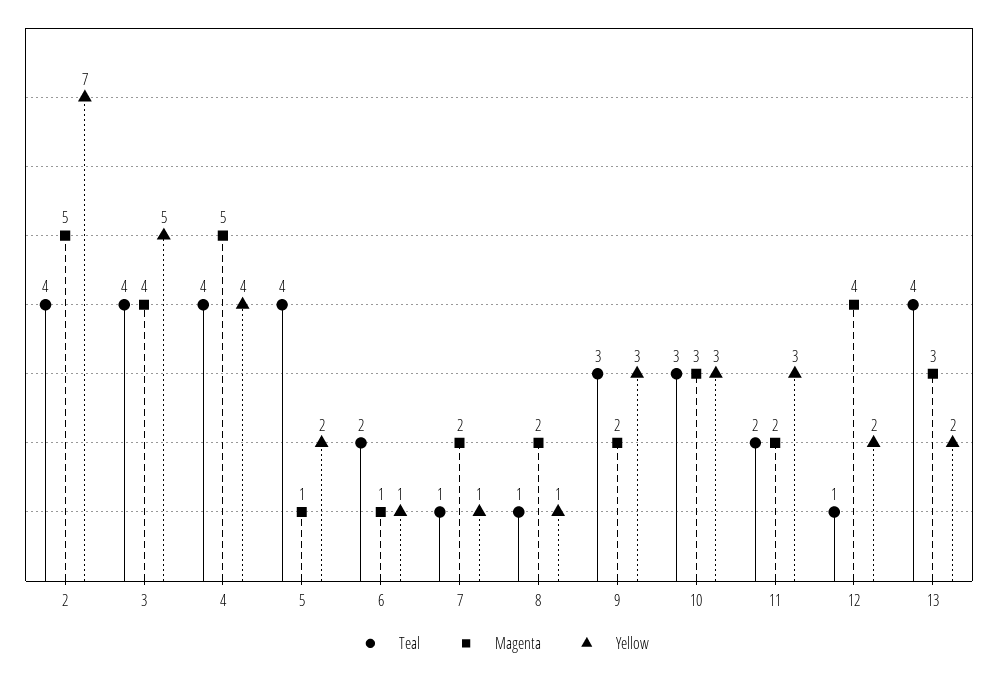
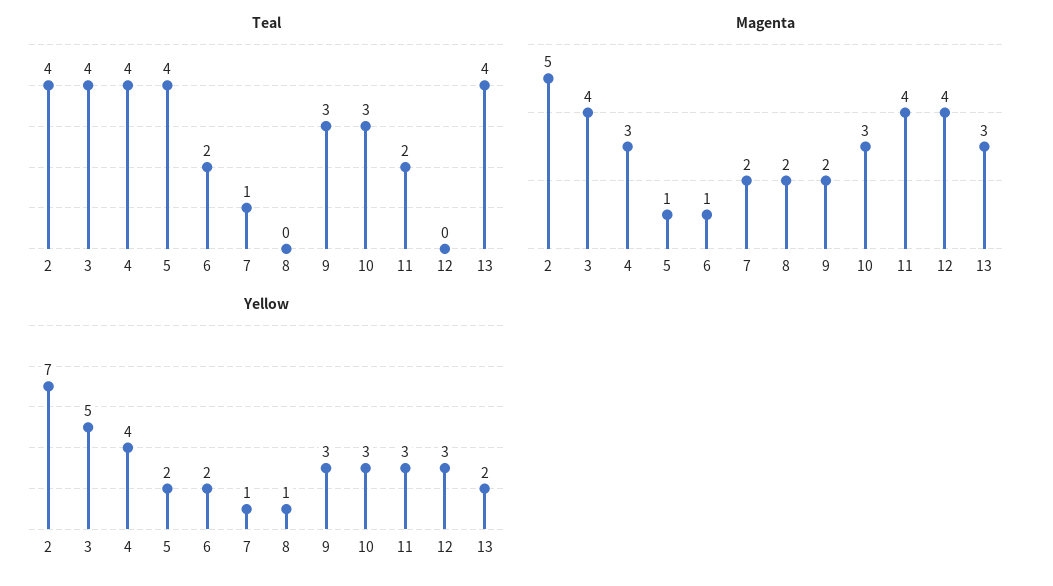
  {
    "Teal": {
      "2": 4,
      "3": 4,
      "4": 4,
      "5": 4,
      "6": 2,
      "7": 1,
-     "8": 1,
+     "8": 0,
      "9": 3,
      "10": 3,
      "11": 2,
-     "12": 1,
+     "12": 0,
      "13": 4
    },
    "Magenta": {
      "2": 5,
      "3": 4,
-     "4": 5,
+     "4": 3,
      "5": 1,
      "6": 1,
      "7": 2,
      "8": 2,
      "9": 2,
      "10": 3,
-     "11": 2,
+     "11": 4,
      "12": 4,
      "13": 3
    },
    "Yellow": {
      "2": 7,
      "3": 5,
      "4": 4,
      "5": 2,
-     "6": 1,
+     "6": 2,
      "7": 1,
      "8": 1,
      "9": 3,
      "10": 3,
      "11": 3,
-     "12": 2,
+     "12": 3,
      "13": 2
    }
  }

